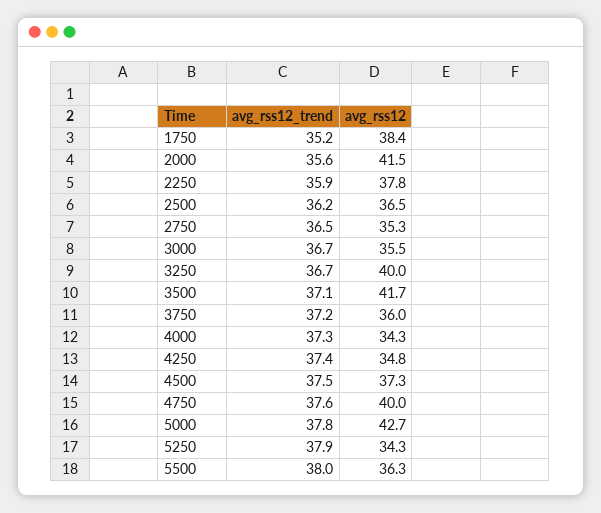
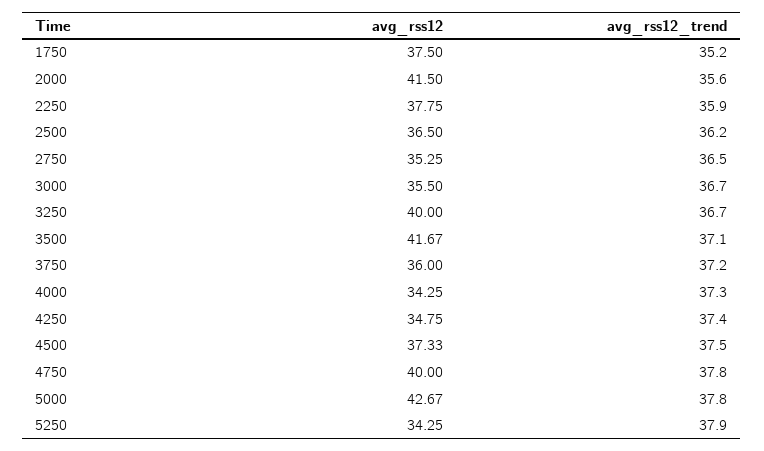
  {
    "avg_rss12_trend": {
      "1750": 35.2,
      "2000": 35.6,
      "2250": 35.9,
      "2500": 36.2,
      "2750": 36.5,
      "3000": 36.7,
      "3250": 36.7,
      "3500": 37.1,
      "3750": 37.2,
      "4000": 37.3,
      "4250": 37.4,
      "4500": 37.5,
-     "4750": 37.6,
+     "4750": 37.8,
      "5000": 37.8,
-     "5250": 37.9,
+     "5250": 37.9
-     "5500": 38
    },
    "avg_rss12": {
-     "1750": 38.4,
+     "1750": 37.5,
      "2000": 41.5,
      "2250": 37.75,
      "2500": 36.5,
      "2750": 35.25,
      "3000": 35.5,
      "3250": 40,
      "3500": 41.67,
      "3750": 36,
      "4000": 34.25,
      "4250": 34.75,
      "4500": 37.33,
      "4750": 40,
      "5000": 42.67,
-     "5250": 34.25,
+     "5250": 34.25
-     "5500": 36.3
    }
  }

